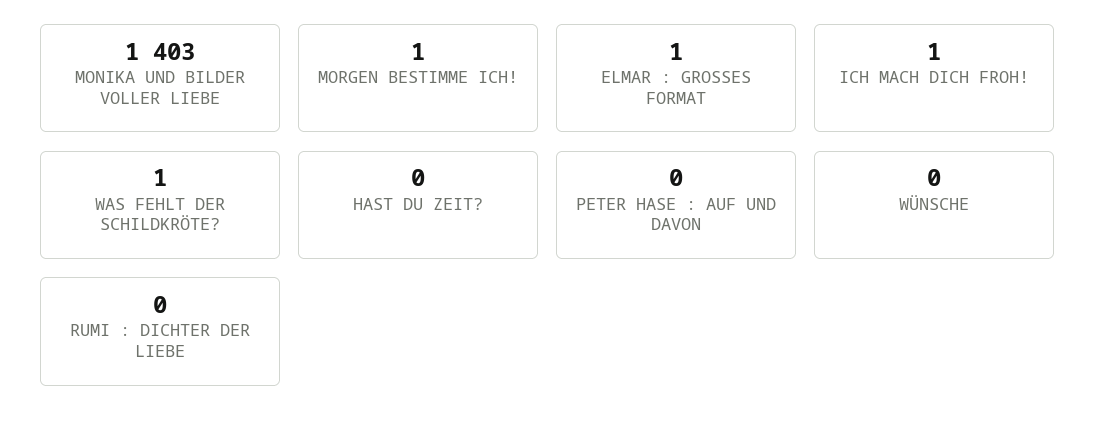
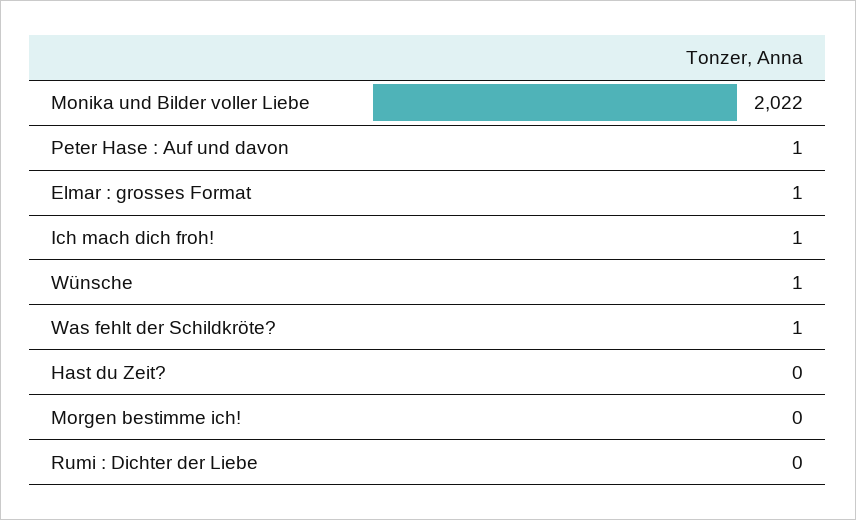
  {
-   "MONIKA UND BILDER VOLLER LIEBE": 1403,
+   "MONIKA UND BILDER VOLLER LIEBE": 2022,
-   "MORGEN BESTIMME ICH!": 1,
+   "MORGEN BESTIMME ICH!": 0,
    "ELMAR : GROSSES FORMAT": 1,
    "ICH MACH DICH FROH!": 1,
    "WAS FEHLT DER SCHILDKRÖTE?": 1,
    "HAST DU ZEIT?": 0,
-   "PETER HASE : AUF UND DAVON": 0,
+   "PETER HASE : AUF UND DAVON": 1,
-   "WÜNSCHE": 0,
+   "WÜNSCHE": 1,
    "RUMI : DICHTER DER LIEBE": 0
  }

